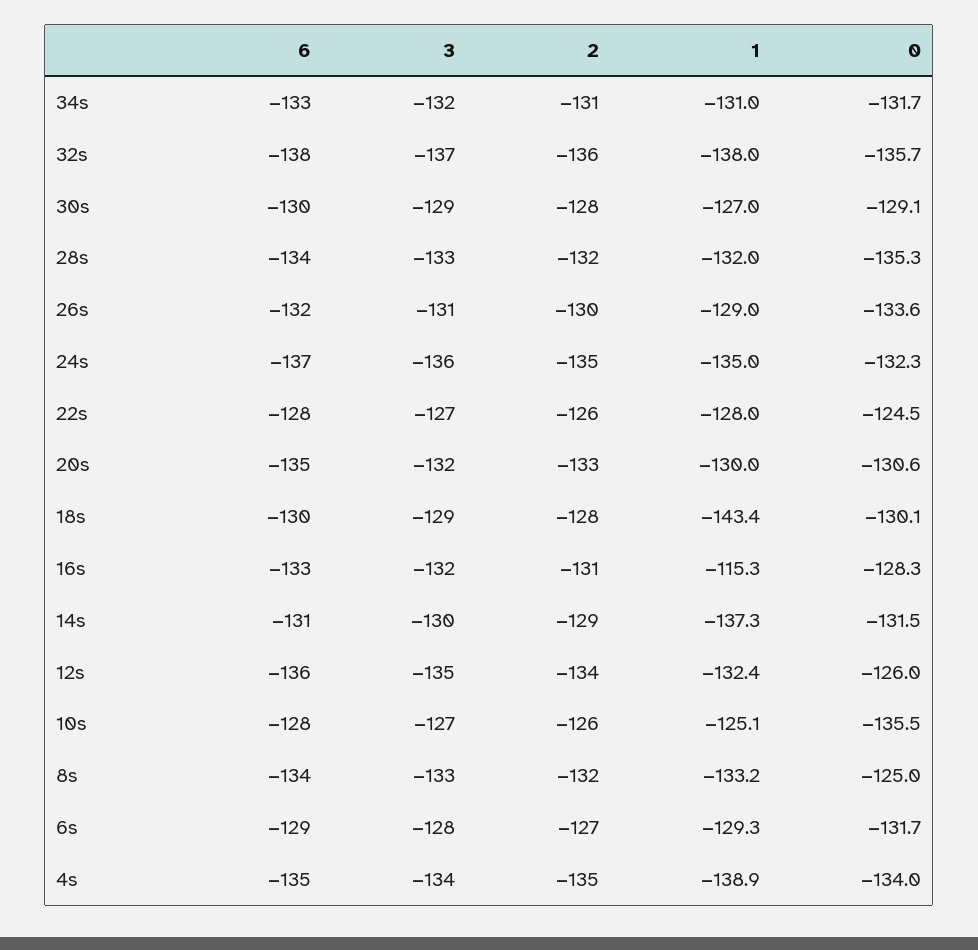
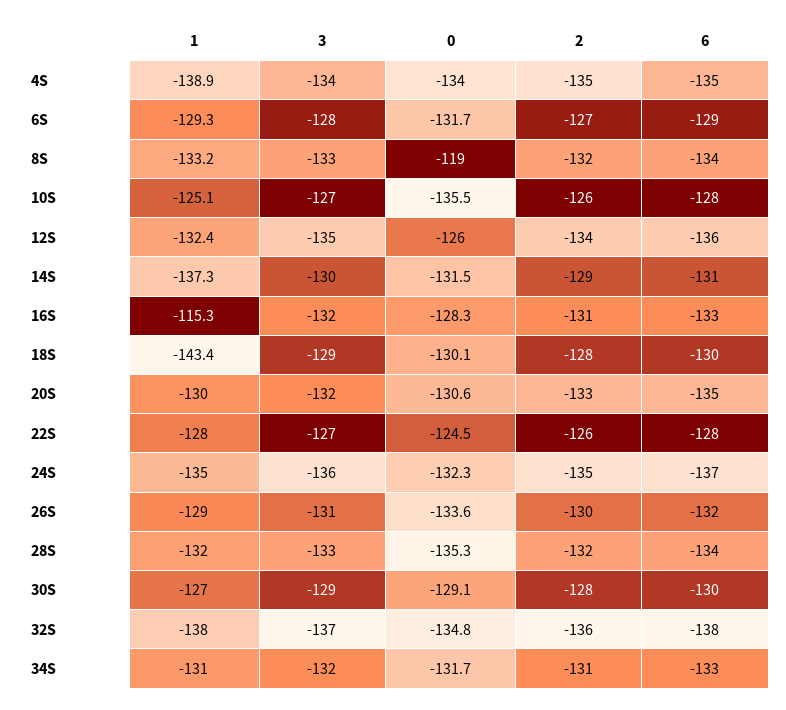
  {
    "6": {
      "34s": -133,
      "32s": -138,
      "30s": -130,
      "28s": -134,
      "26s": -132,
      "24s": -137,
      "22s": -128,
      "20s": -135,
      "18s": -130,
      "16s": -133,
      "14s": -131,
      "12s": -136,
      "10s": -128,
      "8s": -134,
      "6s": -129,
      "4s": -135
    },
    "3": {
      "34s": -132,
      "32s": -137,
      "30s": -129,
      "28s": -133,
      "26s": -131,
      "24s": -136,
      "22s": -127,
      "20s": -132,
      "18s": -129,
      "16s": -132,
      "14s": -130,
      "12s": -135,
      "10s": -127,
      "8s": -133,
      "6s": -128,
      "4s": -134
    },
    "2": {
      "34s": -131,
      "32s": -136,
      "30s": -128,
      "28s": -132,
      "26s": -130,
      "24s": -135,
      "22s": -126,
      "20s": -133,
      "18s": -128,
      "16s": -131,
      "14s": -129,
      "12s": -134,
      "10s": -126,
      "8s": -132,
      "6s": -127,
      "4s": -135
    },
    "1": {
      "34s": -131,
      "32s": -138,
      "30s": -127,
      "28s": -132,
      "26s": -129,
      "24s": -135,
      "22s": -128,
      "20s": -130,
      "18s": -143.4,
      "16s": -115.3,
      "14s": -137.3,
      "12s": -132.4,
      "10s": -125.1,
      "8s": -133.2,
      "6s": -129.3,
      "4s": -138.9
    },
    "0": {
      "34s": -131.7,
-     "32s": -135.7,
+     "32s": -134.8,
      "30s": -129.1,
      "28s": -135.3,
      "26s": -133.6,
      "24s": -132.3,
      "22s": -124.5,
      "20s": -130.6,
      "18s": -130.1,
      "16s": -128.3,
      "14s": -131.5,
      "12s": -126,
      "10s": -135.5,
-     "8s": -125,
+     "8s": -119,
      "6s": -131.7,
      "4s": -134
    }
  }

